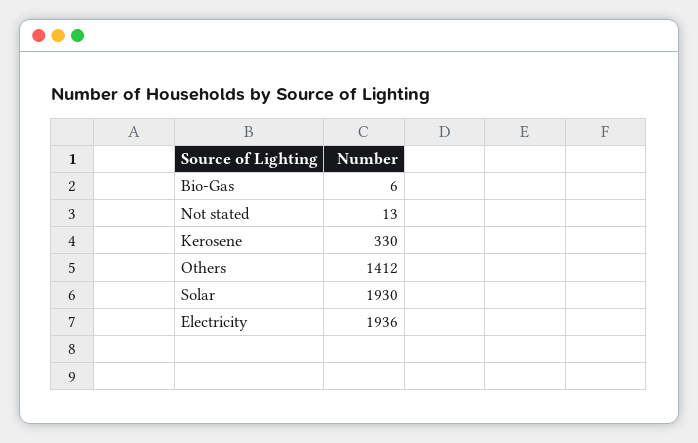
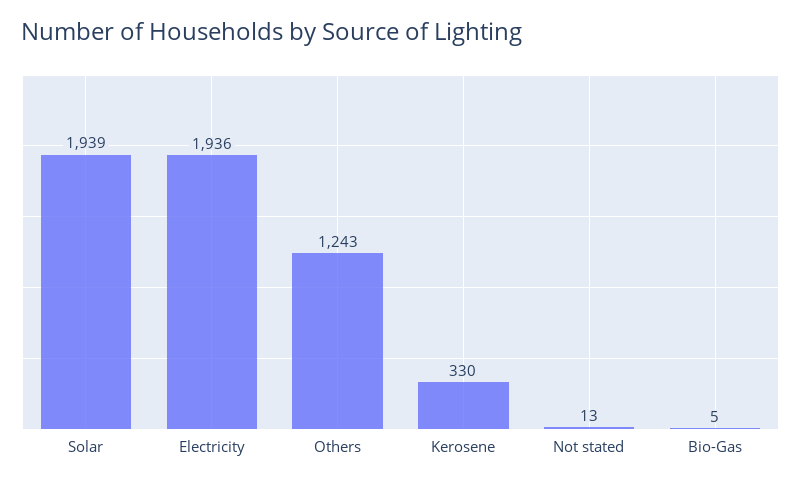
  {
-   "Bio-Gas": 6,
+   "Bio-Gas": 5,
    "Not stated": 13,
    "Kerosene": 330,
-   "Others": 1412,
+   "Others": 1243,
-   "Solar": 1930,
+   "Solar": 1939,
    "Electricity": 1936
  }

